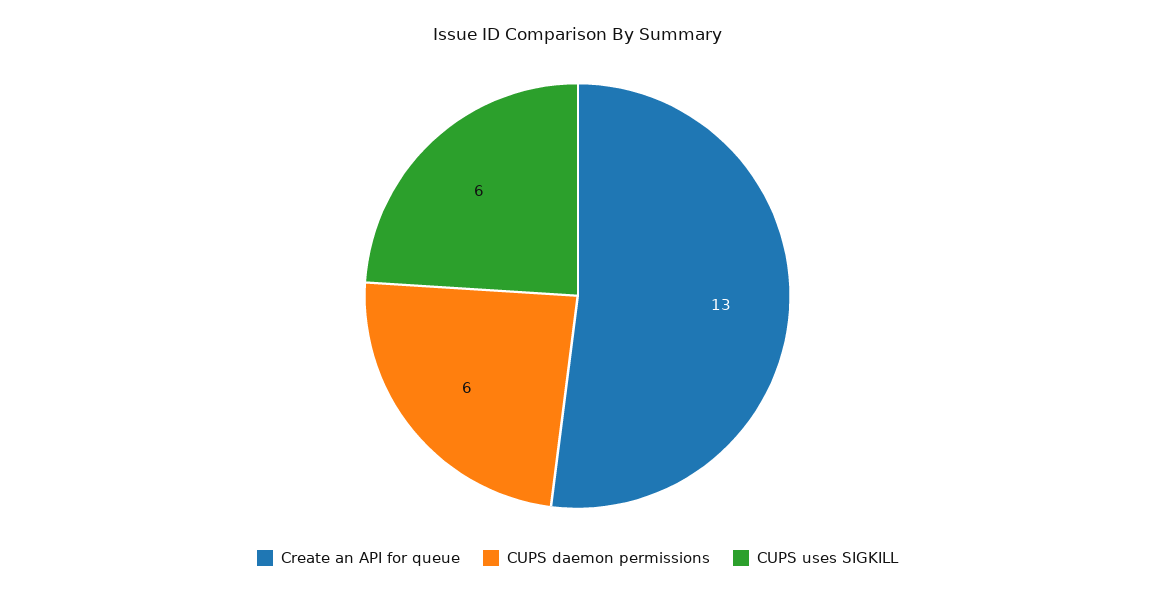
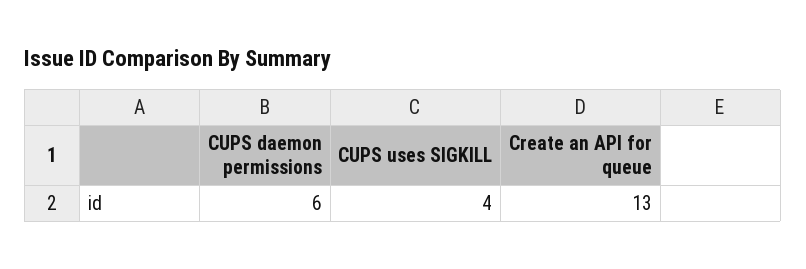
  {
    "Create an API for queue": 13,
    "CUPS daemon permissions": 6,
-   "CUPS uses SIGKILL": 6
+   "CUPS uses SIGKILL": 4
  }

